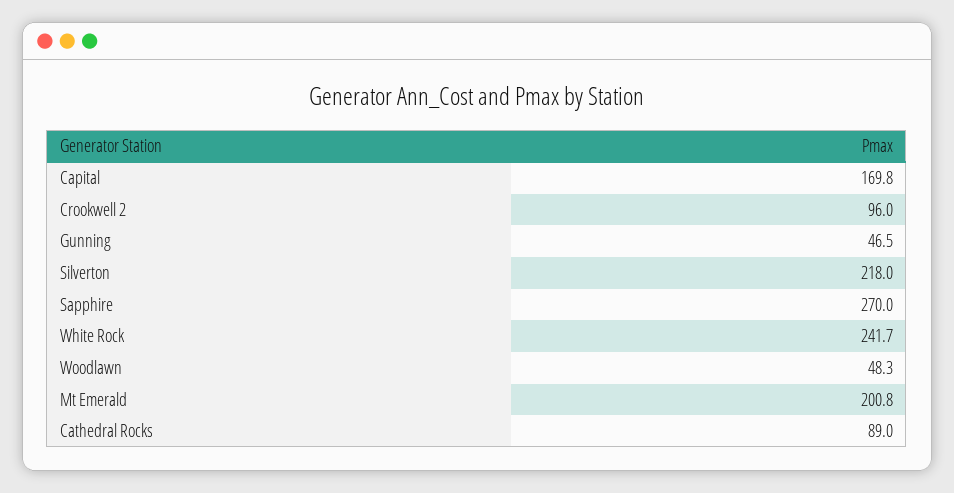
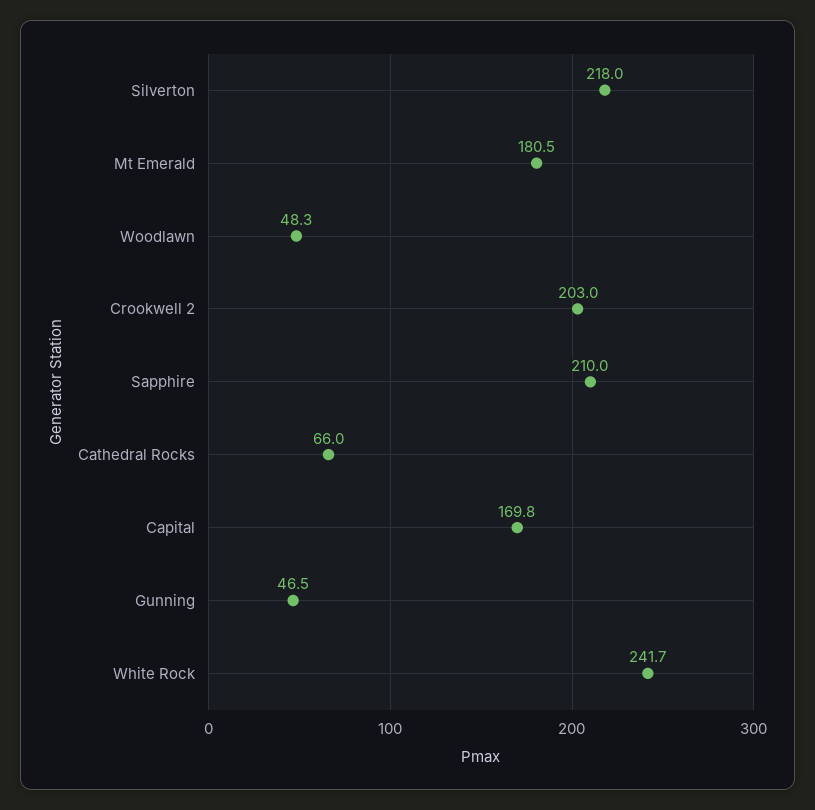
  {
    "Capital": 169.8,
-   "Crookwell 2": 96,
+   "Crookwell 2": 203,
    "Gunning": 46.5,
    "Silverton": 218,
-   "Sapphire": 270,
+   "Sapphire": 210,
    "White Rock": 241.7,
    "Woodlawn": 48.3,
-   "Mt Emerald": 200.8,
+   "Mt Emerald": 180.5,
-   "Cathedral Rocks": 89
+   "Cathedral Rocks": 66
  }

